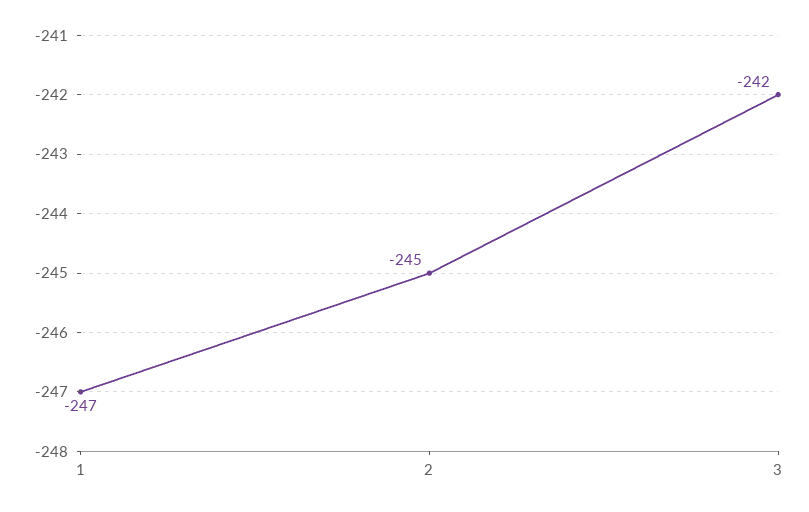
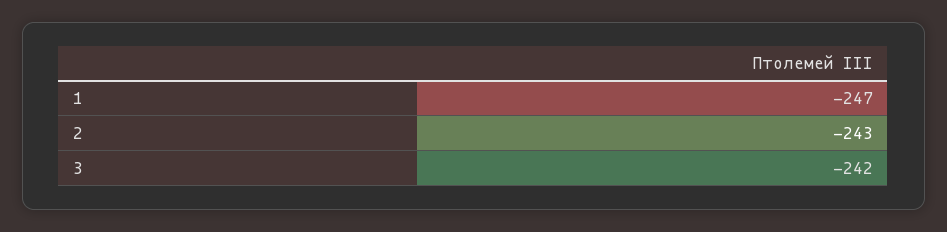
  {
    "1": -247,
-   "2": -245,
+   "2": -243,
    "3": -242
  }

